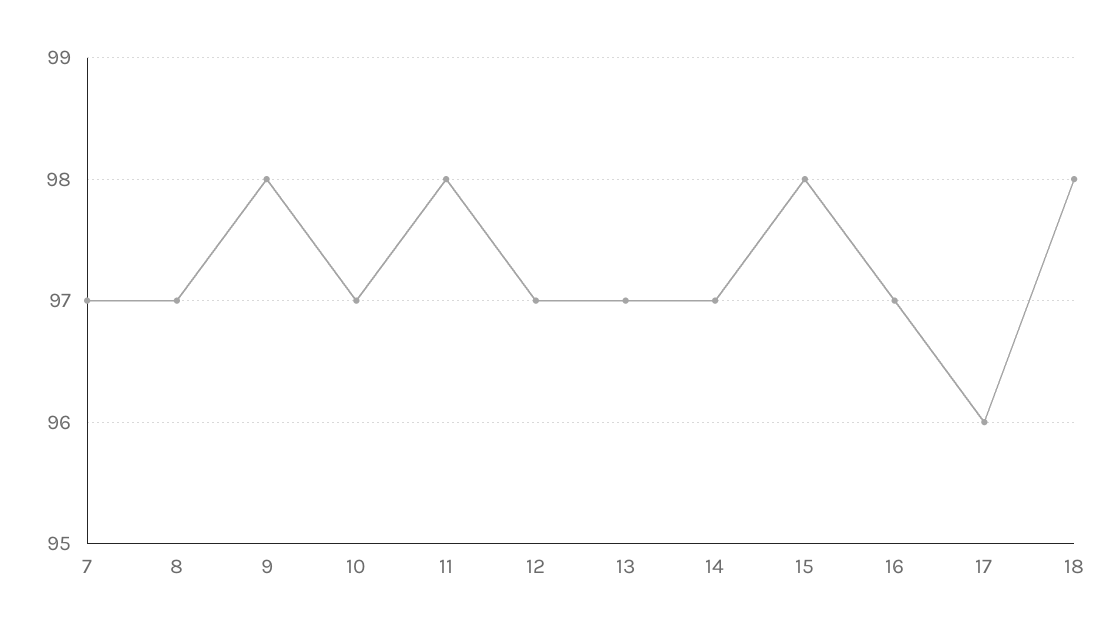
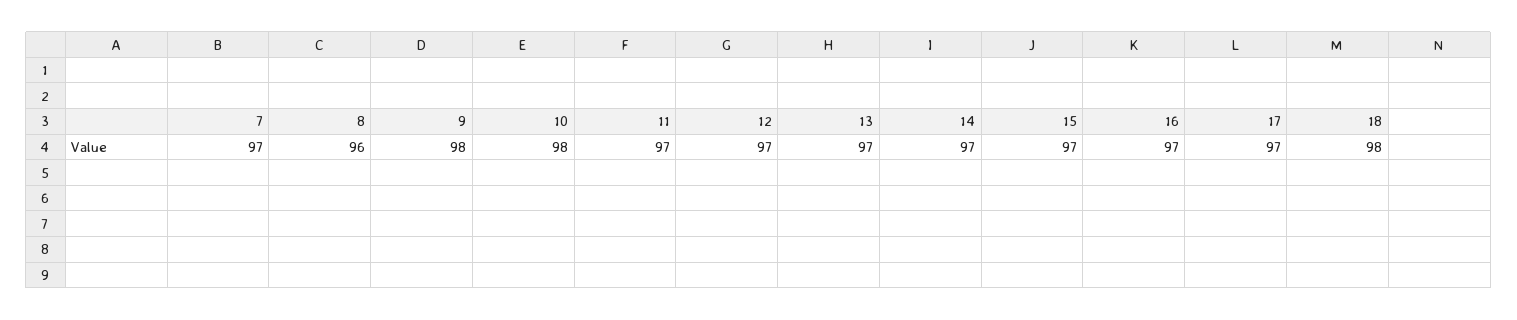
  {
    "7": 97,
-   "8": 97,
+   "8": 96,
    "9": 98,
-   "10": 97,
+   "10": 98,
-   "11": 98,
+   "11": 97,
    "12": 97,
    "13": 97,
    "14": 97,
-   "15": 98,
+   "15": 97,
    "16": 97,
-   "17": 96,
+   "17": 97,
    "18": 98
  }

